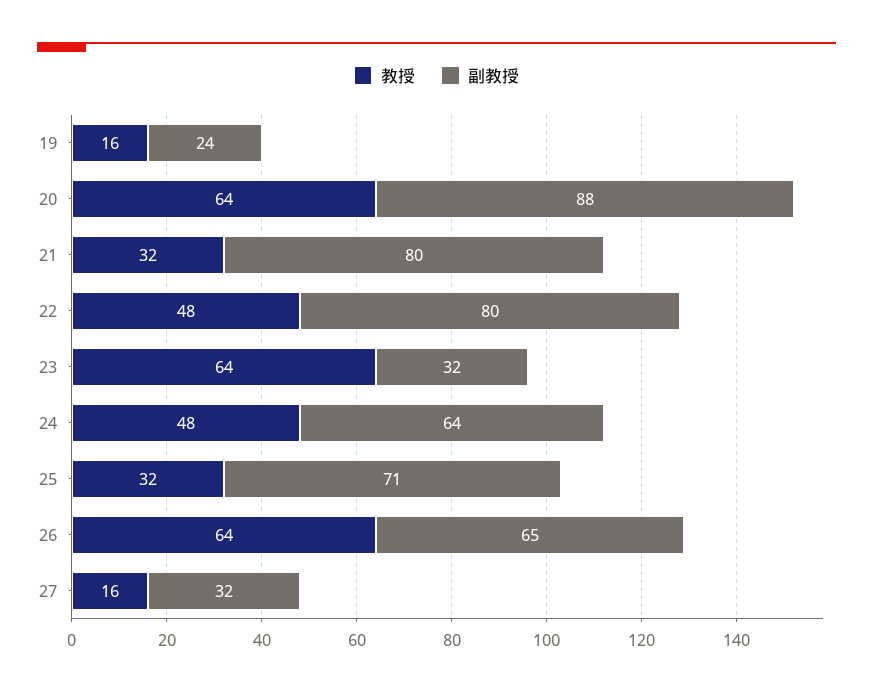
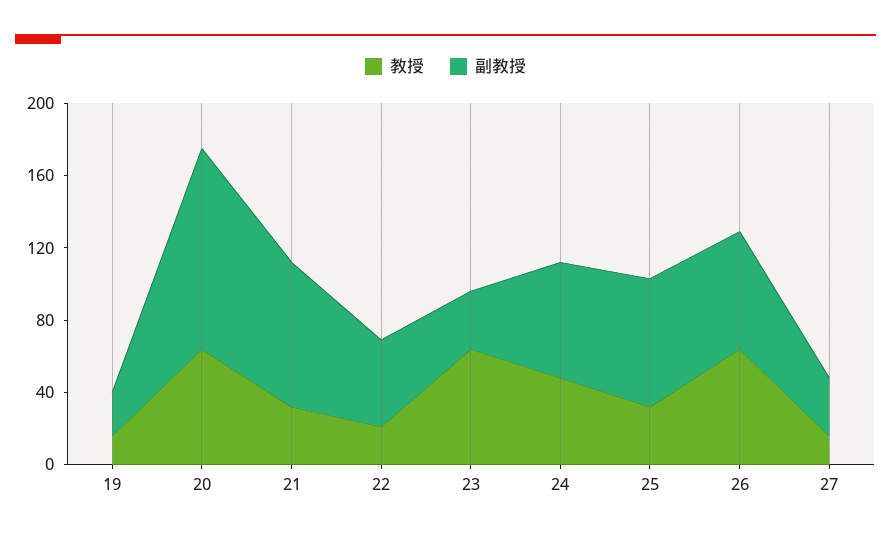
  {
    "教授": {
      "19": 16,
      "20": 64,
      "21": 32,
-     "22": 48,
+     "22": 20,
      "23": 64,
      "24": 48,
      "25": 32,
      "26": 64,
      "27": 16
    },
    "副教授": {
      "19": 24,
-     "20": 88,
+     "20": 110,
      "21": 80,
-     "22": 80,
+     "22": 50,
      "23": 32,
      "24": 64,
      "25": 71,
      "26": 65,
      "27": 32
    }
  }

